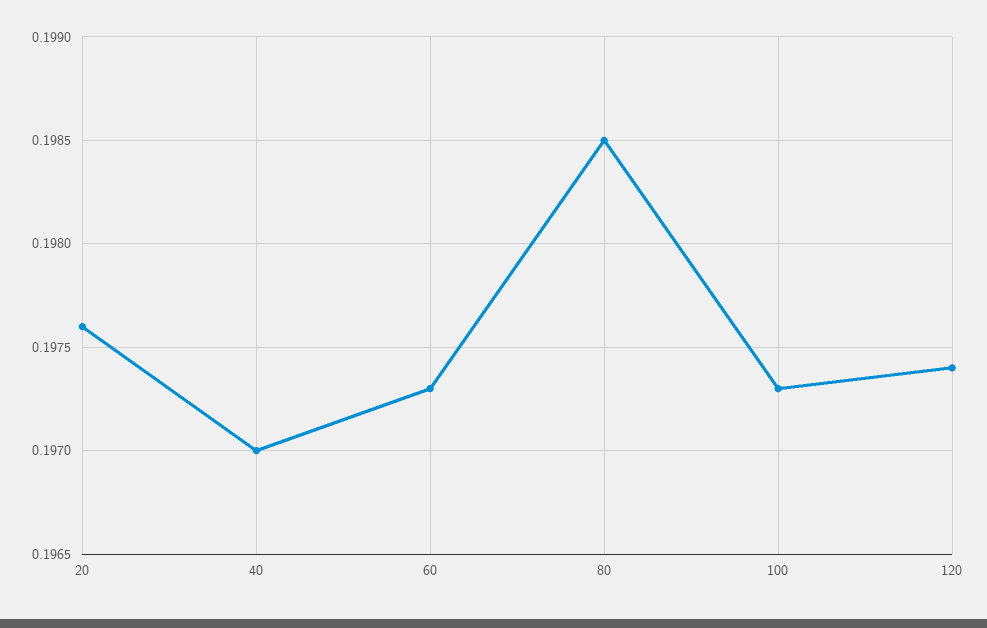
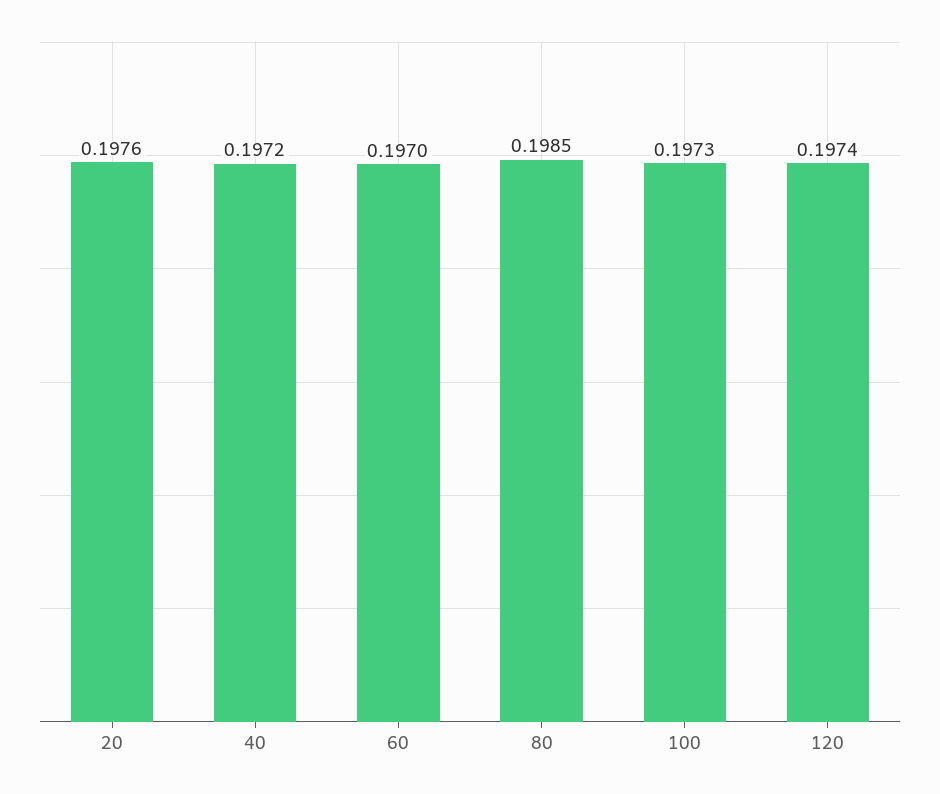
  {
    "20": 0.1976,
-   "40": 0.197,
+   "40": 0.1972,
-   "60": 0.1973,
+   "60": 0.197,
    "80": 0.1985,
    "100": 0.1973,
    "120": 0.1974
  }

